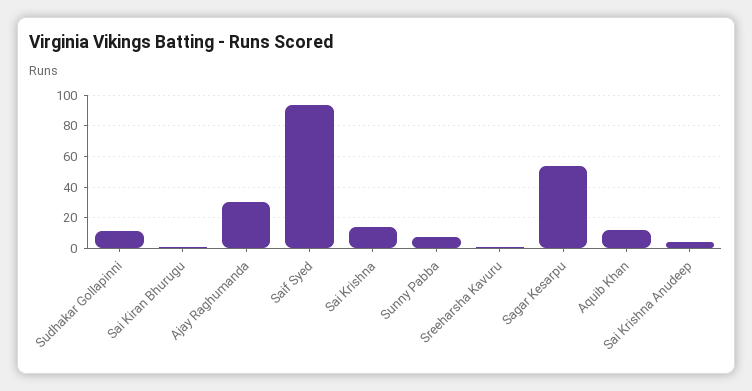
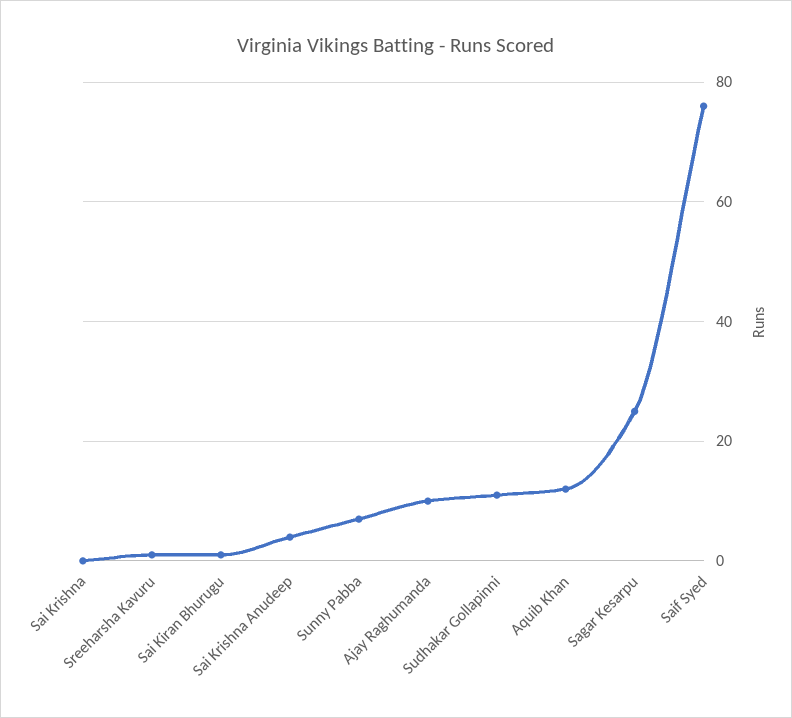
  {
    "Sudhakar Gollapinni": 10,
    "Sai Kiran Bhurugu": 0,
-   "Ajay Raghumanda": 30,
+   "Ajay Raghumanda": 10,
-   "Saif Syed": 95,
+   "Saif Syed": 75,
-   "Sai Krishna": 15,
+   "Sai Krishna": 0,
    "Sunny Pabba": 5,
    "Sreeharsha Kavuru": 0,
-   "Sagar Kesarpu": 55,
+   "Sagar Kesarpu": 25,
    "Aquib Khan": 10,
    "Sai Krishna Anudeep": 5
  }

